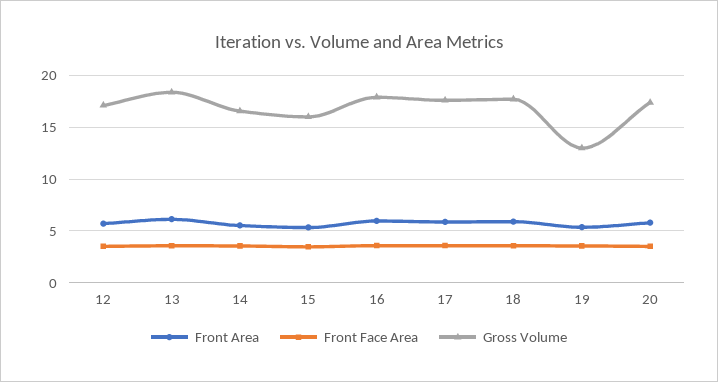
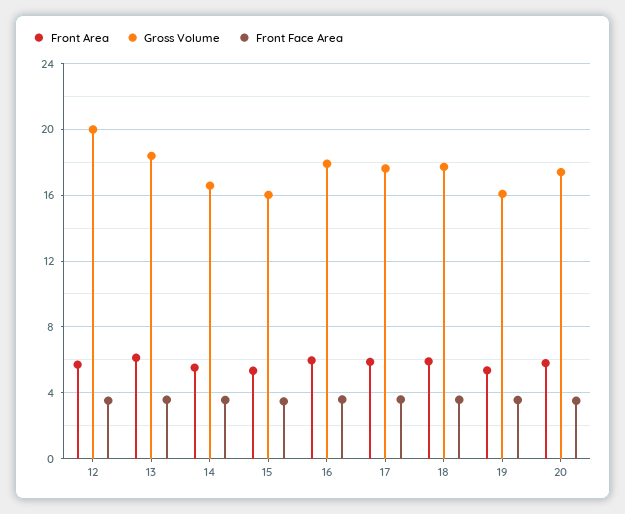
  {
    "Front Area": {
      "12": 5.5,
      "13": 6,
      "14": 5.5,
      "15": 5.5,
      "16": 6,
      "17": 6,
      "18": 6,
      "19": 5.5,
      "20": 6
    },
    "Front Face Area": {
      "12": 3.5,
      "13": 3.5,
      "14": 3.5,
      "15": 3.5,
      "16": 3.5,
      "17": 3.5,
      "18": 3.5,
      "19": 3.5,
      "20": 3.5
    },
    "Gross Volume": {
-     "12": 17,
+     "12": 20,
      "13": 18.5,
      "14": 16.5,
      "15": 16,
      "16": 18,
      "17": 17.5,
      "18": 17.5,
-     "19": 13,
+     "19": 16,
      "20": 17.5
    }
  }

